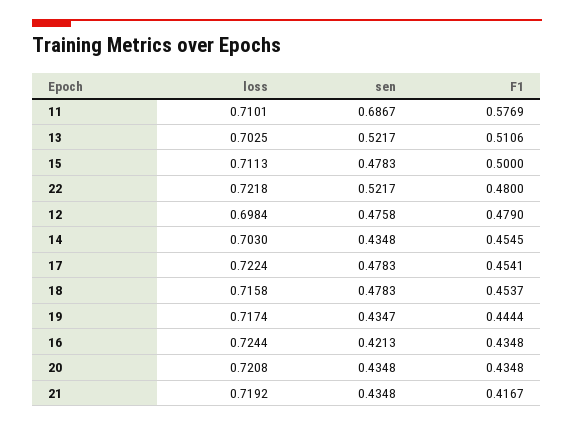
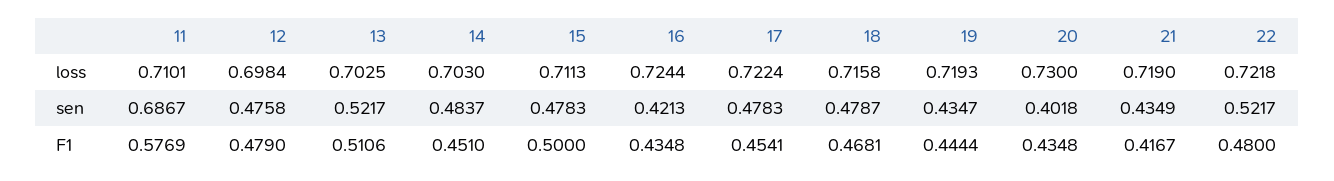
  {
    "loss": {
      "11": 0.7101,
      "13": 0.7025,
      "15": 0.7113,
      "22": 0.7218,
      "12": 0.6984,
      "14": 0.703,
      "17": 0.7224,
      "18": 0.7158,
-     "19": 0.7174,
+     "19": 0.7193,
      "16": 0.7244,
-     "20": 0.7208,
+     "20": 0.73,
-     "21": 0.7192
+     "21": 0.719
    },
    "sen": {
      "11": 0.6867,
      "13": 0.5217,
      "15": 0.4783,
      "22": 0.5217,
      "12": 0.4758,
-     "14": 0.4348,
+     "14": 0.4837,
      "17": 0.4783,
-     "18": 0.4783,
+     "18": 0.4787,
      "19": 0.4347,
      "16": 0.4213,
-     "20": 0.4348,
+     "20": 0.4018,
-     "21": 0.4348
+     "21": 0.4349
    },
    "F1": {
      "11": 0.5769,
      "13": 0.5106,
      "15": 0.5,
      "22": 0.48,
      "12": 0.479,
-     "14": 0.4545,
+     "14": 0.451,
      "17": 0.4541,
-     "18": 0.4537,
+     "18": 0.4681,
      "19": 0.4444,
      "16": 0.4348,
      "20": 0.4348,
      "21": 0.4167
    }
  }

